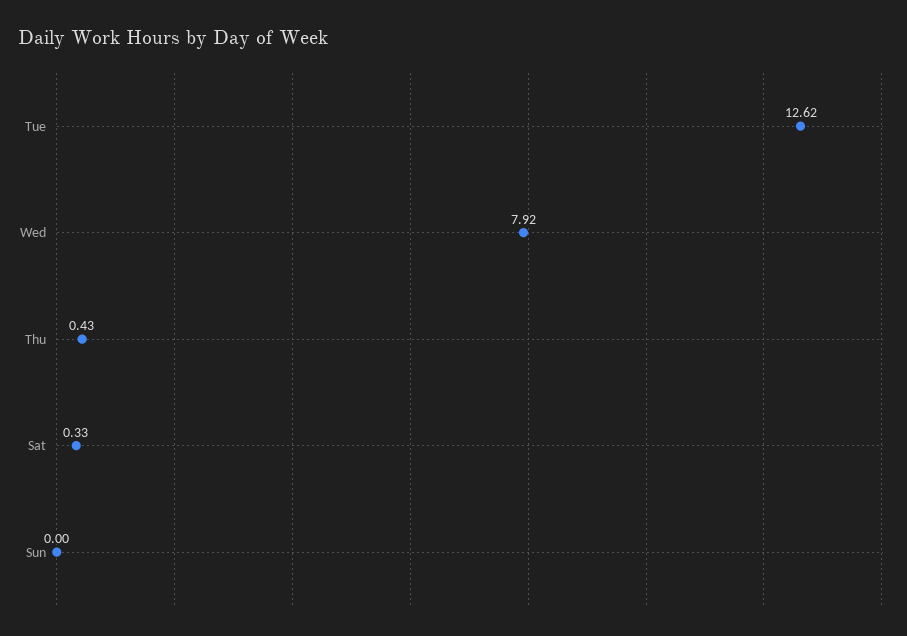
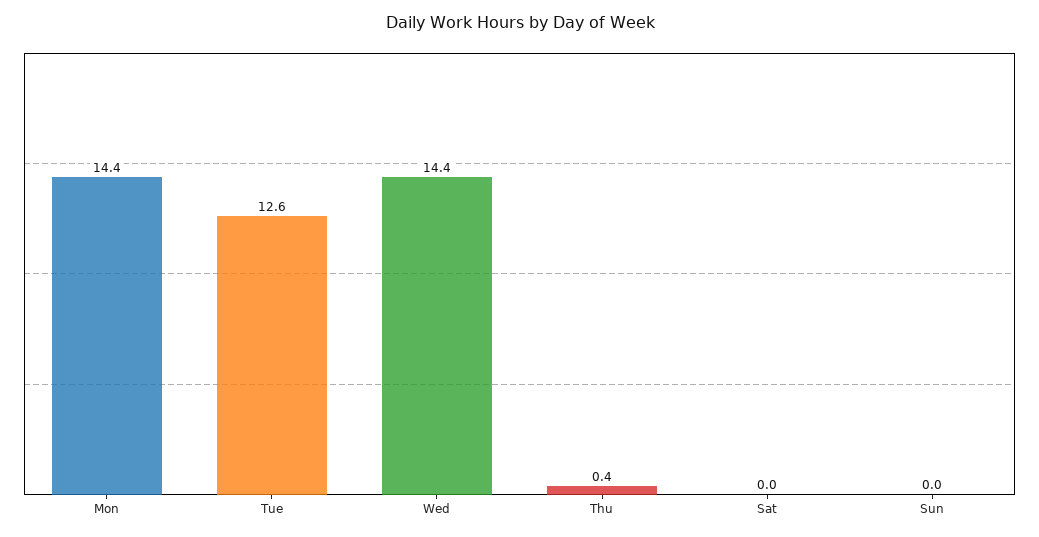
  {
    "Tue": 12.62,
-   "Wed": 7.92,
+   "Wed": 14.4,
    "Thu": 0.43,
-   "Sat": 0.33,
+   "Sat": 0,
-   "Sun": 0
+   "Sun": 0,
+   "Mon": 14.4
  }

